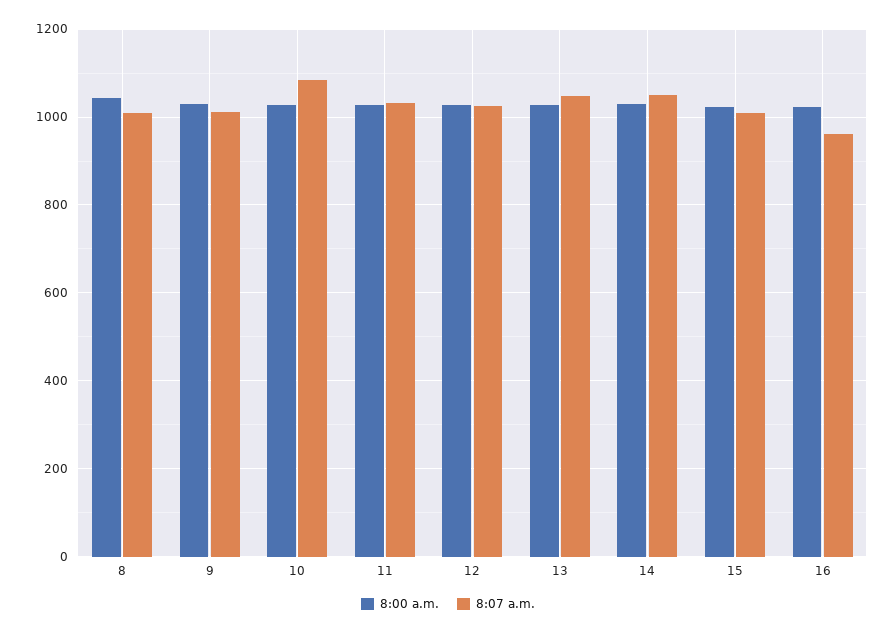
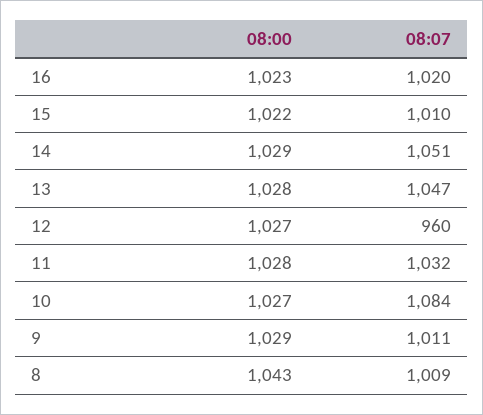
  {
    "8:00 a.m.": {
      "8": 1043,
      "9": 1029,
      "10": 1027,
      "11": 1028,
      "12": 1027,
      "13": 1028,
      "14": 1029,
      "15": 1022,
      "16": 1023
    },
    "8:07 a.m.": {
      "8": 1009,
      "9": 1011,
      "10": 1084,
      "11": 1032,
-     "12": 1020,
+     "12": 960,
      "13": 1047,
      "14": 1051,
      "15": 1010,
-     "16": 960
+     "16": 1020
    }
  }

